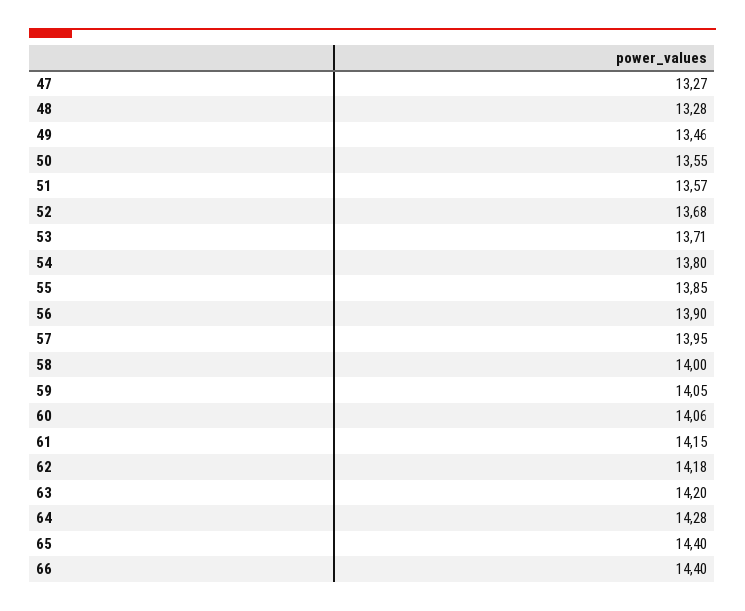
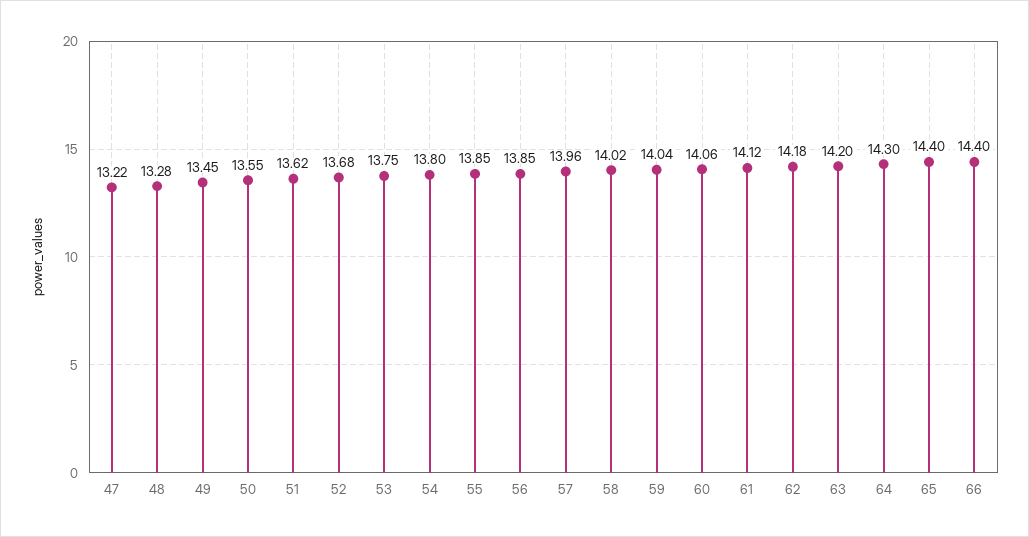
  {
-   "47": 13.27,
+   "47": 13.22,
    "48": 13.28,
-   "49": 13.46,
+   "49": 13.45,
    "50": 13.55,
-   "51": 13.57,
+   "51": 13.62,
    "52": 13.68,
-   "53": 13.71,
+   "53": 13.75,
    "54": 13.8,
    "55": 13.85,
-   "56": 13.9,
+   "56": 13.85,
-   "57": 13.95,
+   "57": 13.96,
-   "58": 14,
+   "58": 14.02,
-   "59": 14.05,
+   "59": 14.04,
    "60": 14.06,
-   "61": 14.15,
+   "61": 14.12,
    "62": 14.18,
    "63": 14.2,
-   "64": 14.28,
+   "64": 14.3,
    "65": 14.4,
    "66": 14.4
  }

